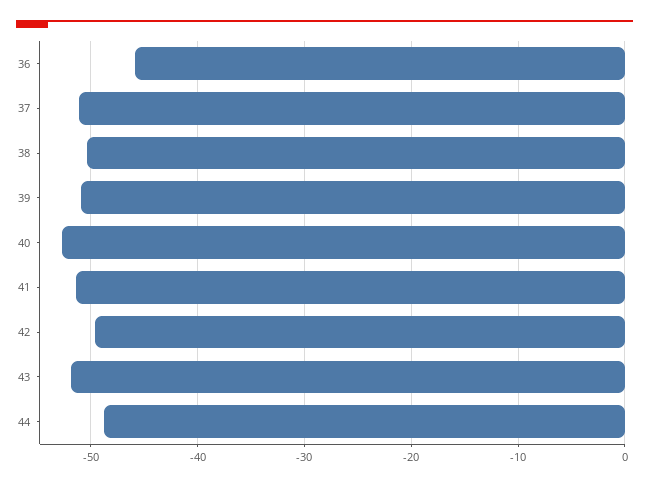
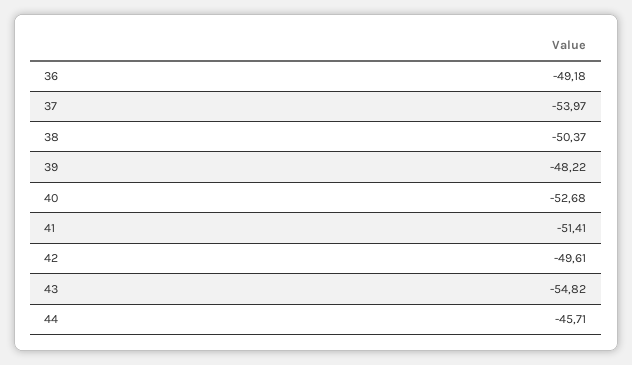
  {
-   "36": -46,
+   "36": -49.18,
-   "37": -51,
+   "37": -53.97,
    "38": -50.37,
-   "39": -51,
+   "39": -48.22,
    "40": -52.68,
    "41": -51.41,
    "42": -49.61,
-   "43": -52,
+   "43": -54.82,
-   "44": -49
+   "44": -45.71
  }

